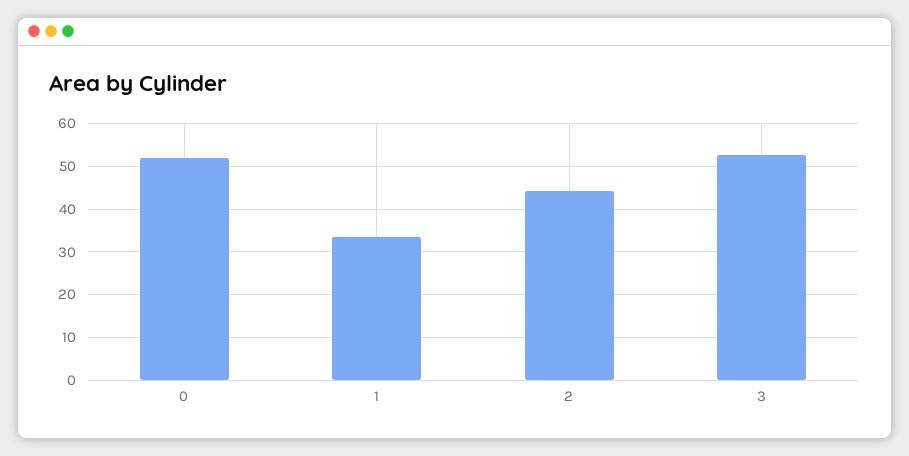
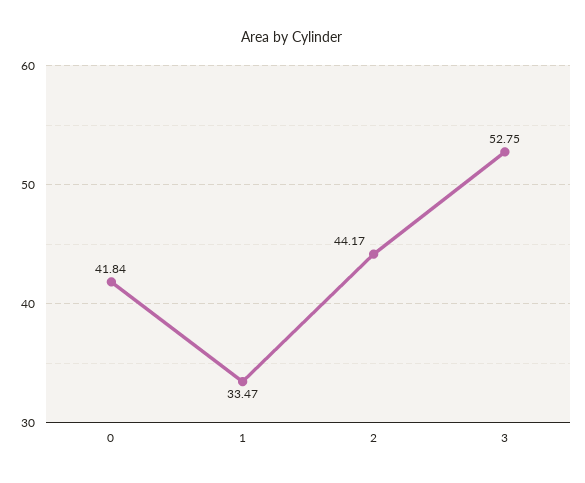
  {
-   "0": 52,
+   "0": 41.84,
    "1": 33.47,
    "2": 44.17,
    "3": 52.75
  }

